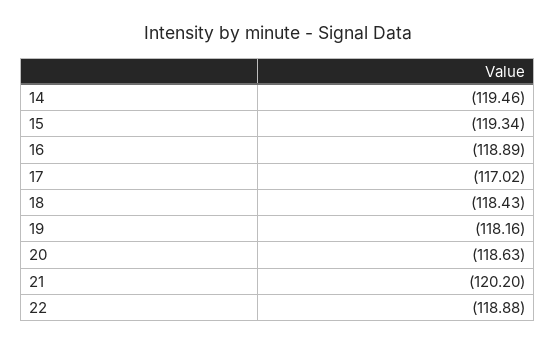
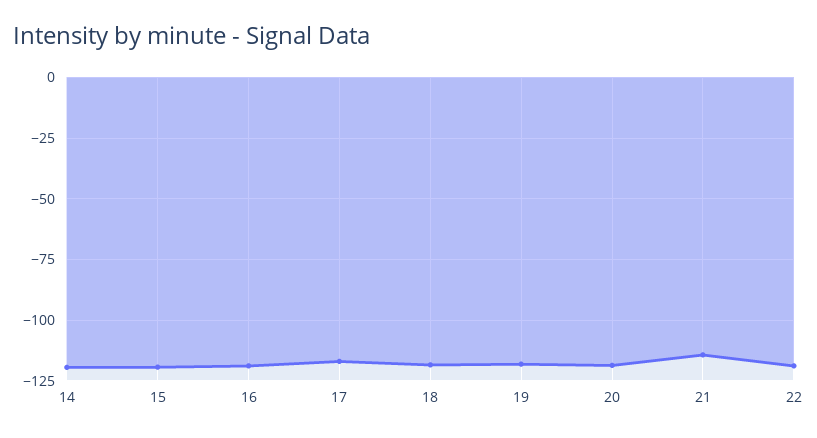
  {
    "14": -119.46,
    "15": -119.34,
    "16": -118.89,
    "17": -117.02,
    "18": -118.43,
    "19": -118.16,
    "20": -118.63,
-   "21": -120.2,
+   "21": -115,
    "22": -118.88
  }

